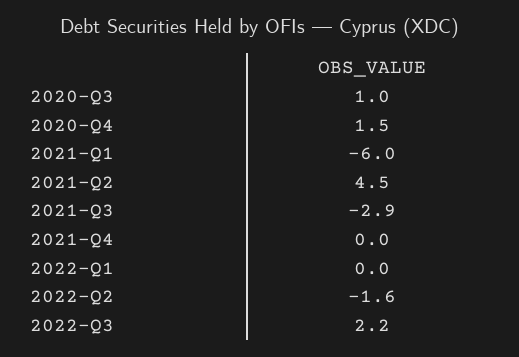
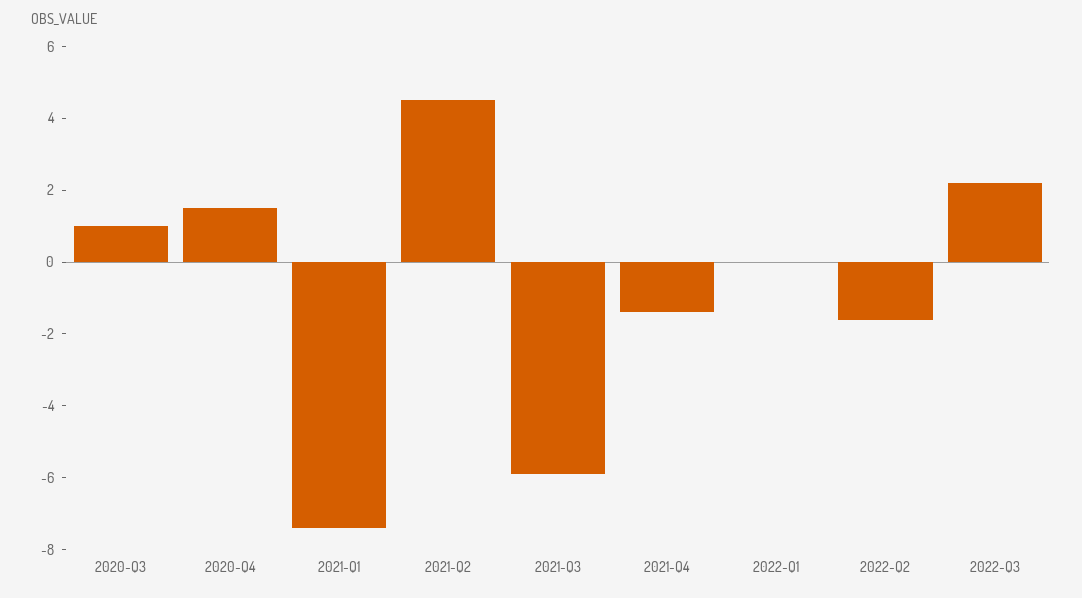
  {
    "2020-Q3": 1,
    "2020-Q4": 1.5,
-   "2021-Q1": -6,
+   "2021-Q1": -7.5,
    "2021-Q2": 4.5,
-   "2021-Q3": -2.9,
+   "2021-Q3": -6,
-   "2021-Q4": 0,
+   "2021-Q4": -1.5,
    "2022-Q1": 0,
    "2022-Q2": -1.6,
    "2022-Q3": 2.2
  }

